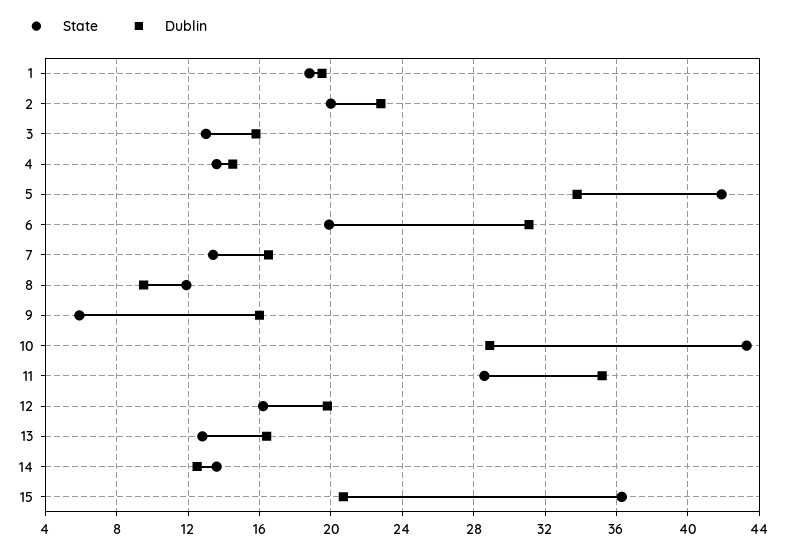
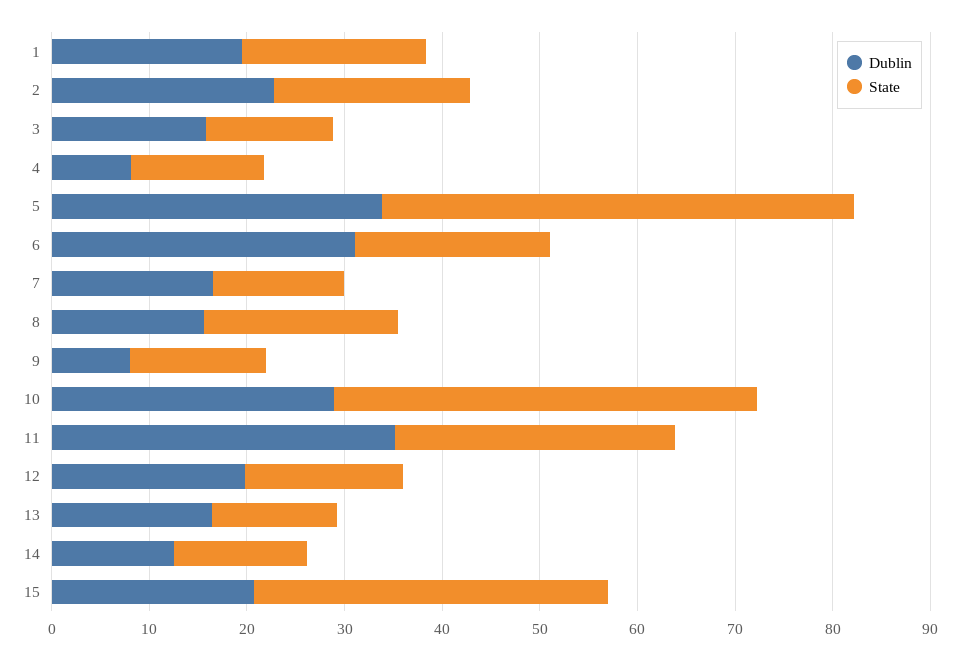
  {
    "State": {
      "1": 19,
      "2": 20,
      "3": 13,
      "4": 13.5,
-     "5": 42,
+     "5": 48,
      "6": 20,
      "7": 13.5,
-     "8": 12,
+     "8": 20,
-     "9": 6,
+     "9": 14,
      "10": 43.5,
      "11": 28.5,
      "12": 16,
      "13": 13,
      "14": 13.5,
      "15": 36.5
    },
    "Dublin": {
      "1": 19.5,
      "2": 23,
      "3": 16,
-     "4": 14.5,
+     "4": 8,
      "5": 34,
      "6": 31,
      "7": 16.5,
-     "8": 9.5,
+     "8": 16,
-     "9": 16,
+     "9": 8,
      "10": 29,
      "11": 35,
      "12": 20,
      "13": 16.5,
      "14": 12.5,
      "15": 20.5
    }
  }

